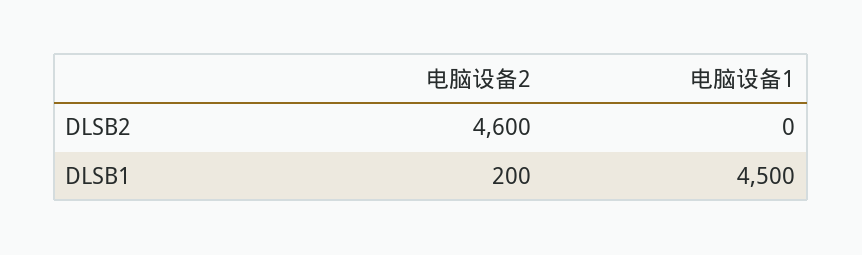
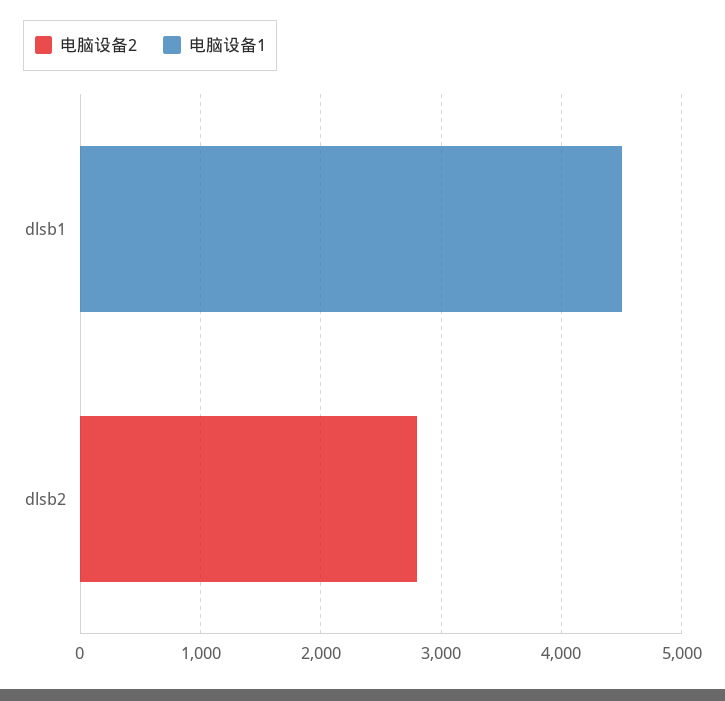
  {
    "电脑设备2": {
-     "DLSB2": 4600,
+     "DLSB2": 2800,
-     "DLSB1": 200
+     "DLSB1": 0
    },
    "电脑设备1": {
      "DLSB2": 0,
      "DLSB1": 4500
    }
  }

